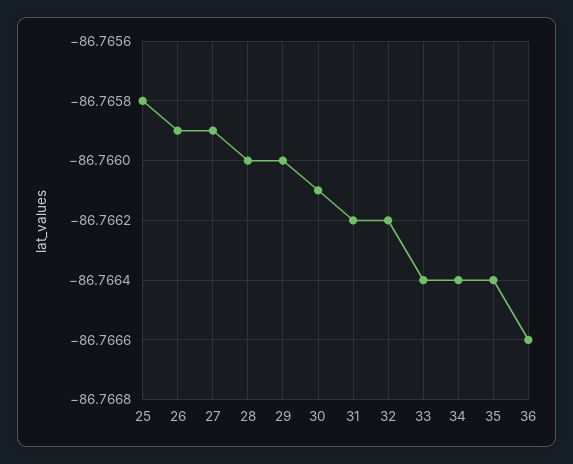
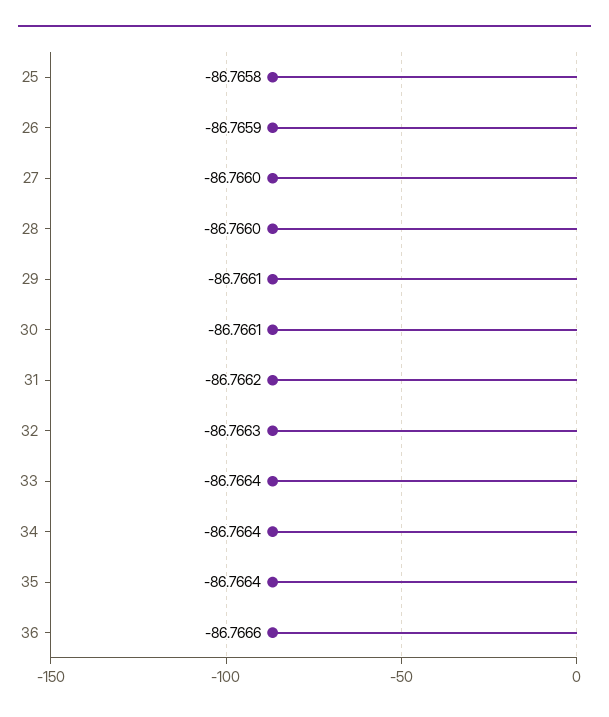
  {
    "25": -86.7658,
    "26": -86.7659,
-   "27": -86.7659,
+   "27": -86.766,
    "28": -86.766,
-   "29": -86.766,
+   "29": -86.7661,
    "30": -86.7661,
    "31": -86.7662,
-   "32": -86.7662,
+   "32": -86.7663,
    "33": -86.7664,
    "34": -86.7664,
    "35": -86.7664,
    "36": -86.7666
  }

